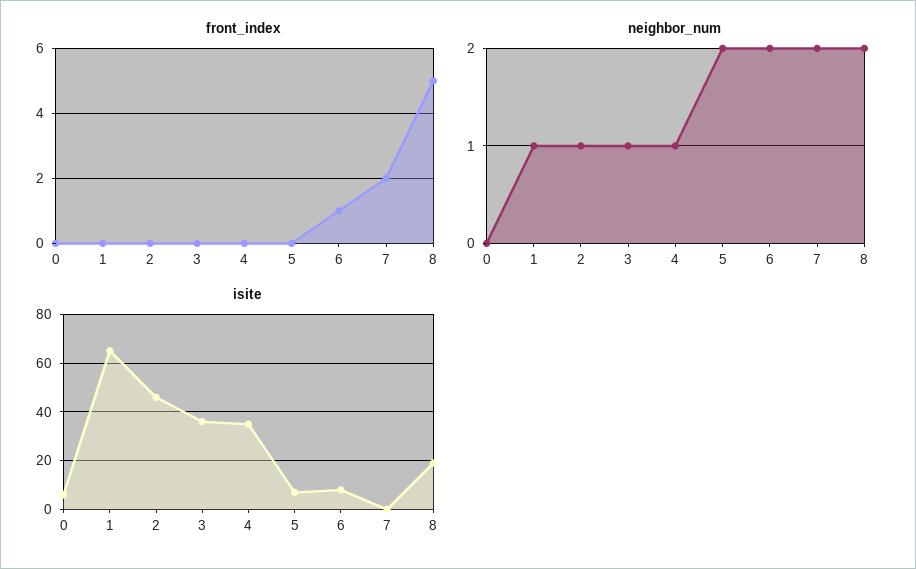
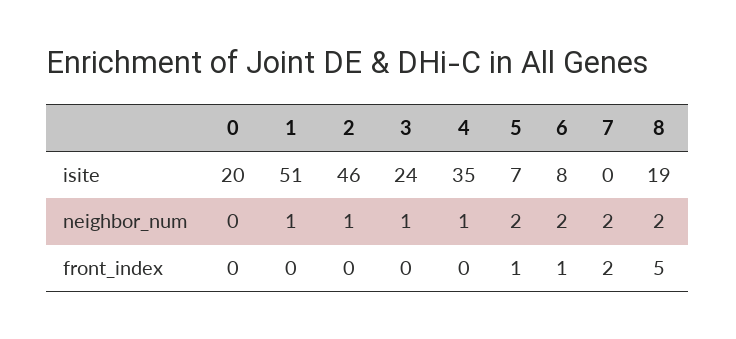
  {
    "front_index": {
      "0": 0,
      "1": 0,
      "2": 0,
      "3": 0,
      "4": 0,
-     "5": 0,
+     "5": 1,
      "6": 1,
      "7": 2,
      "8": 5
    },
    "neighbor_num": {
      "0": 0,
      "1": 1,
      "2": 1,
      "3": 1,
      "4": 1,
      "5": 2,
      "6": 2,
      "7": 2,
      "8": 2
    },
    "isite": {
-     "0": 5,
+     "0": 20,
-     "1": 65,
+     "1": 51,
      "2": 46,
-     "3": 35,
+     "3": 24,
      "4": 35,
      "5": 7,
      "6": 8,
      "7": 0,
      "8": 19
    }
  }

